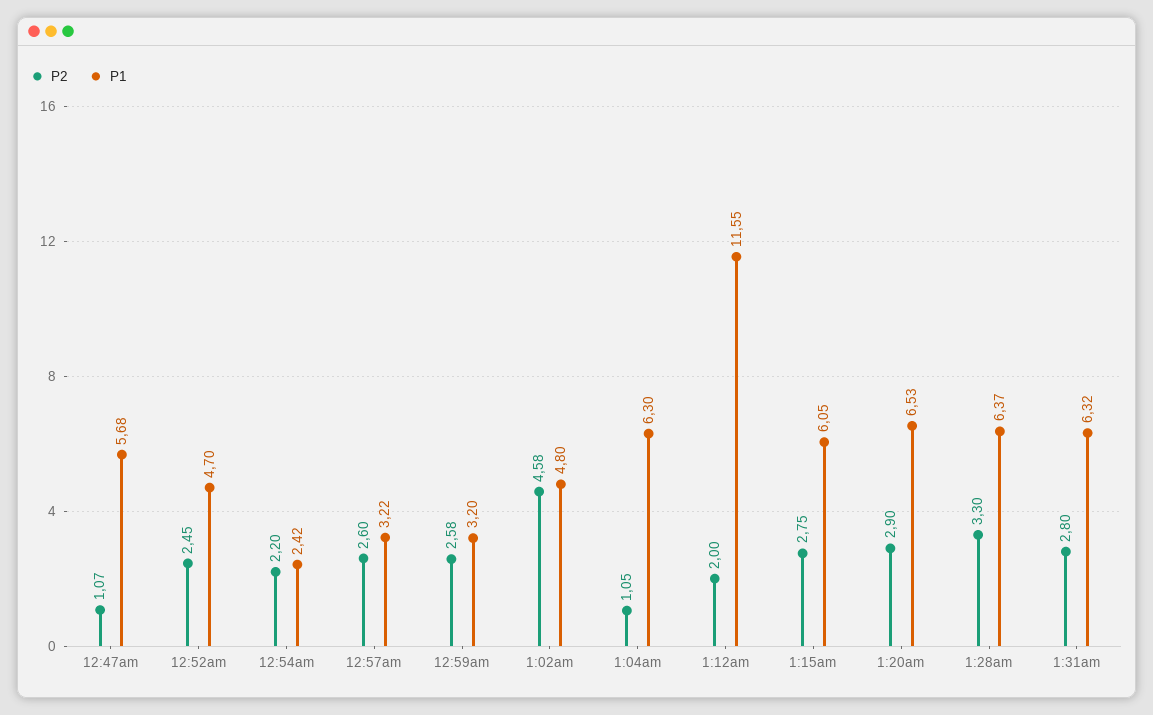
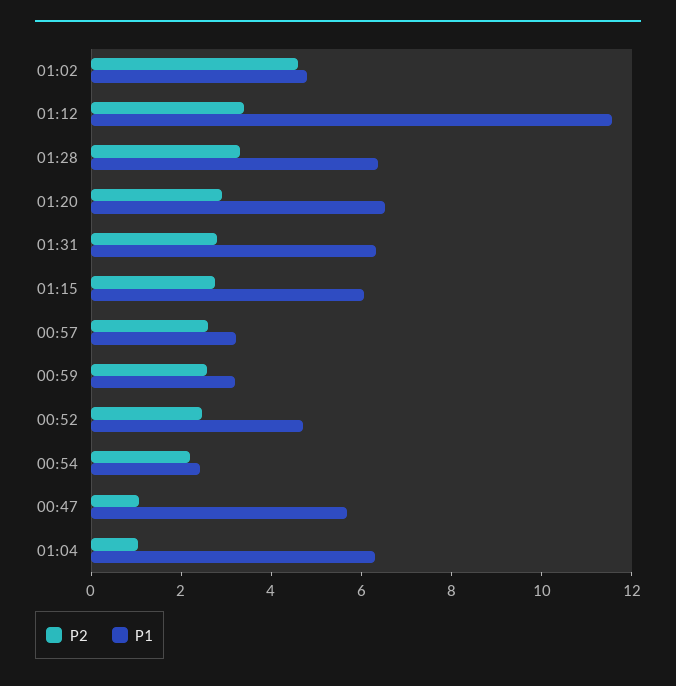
  {
    "P2": {
      "12:47am": 1.07,
      "12:52am": 2.45,
      "12:54am": 2.2,
      "12:57am": 2.6,
      "12:59am": 2.58,
      "1:02am": 4.58,
      "1:04am": 1.05,
-     "1:12am": 2,
+     "1:12am": 3.5,
      "1:15am": 2.75,
      "1:20am": 2.9,
      "1:28am": 3.3,
      "1:31am": 2.8
    },
    "P1": {
      "12:47am": 5.68,
      "12:52am": 4.7,
      "12:54am": 2.42,
      "12:57am": 3.22,
      "12:59am": 3.2,
      "1:02am": 4.8,
      "1:04am": 6.3,
      "1:12am": 11.55,
      "1:15am": 6.05,
      "1:20am": 6.53,
      "1:28am": 6.37,
      "1:31am": 6.32
    }
  }

